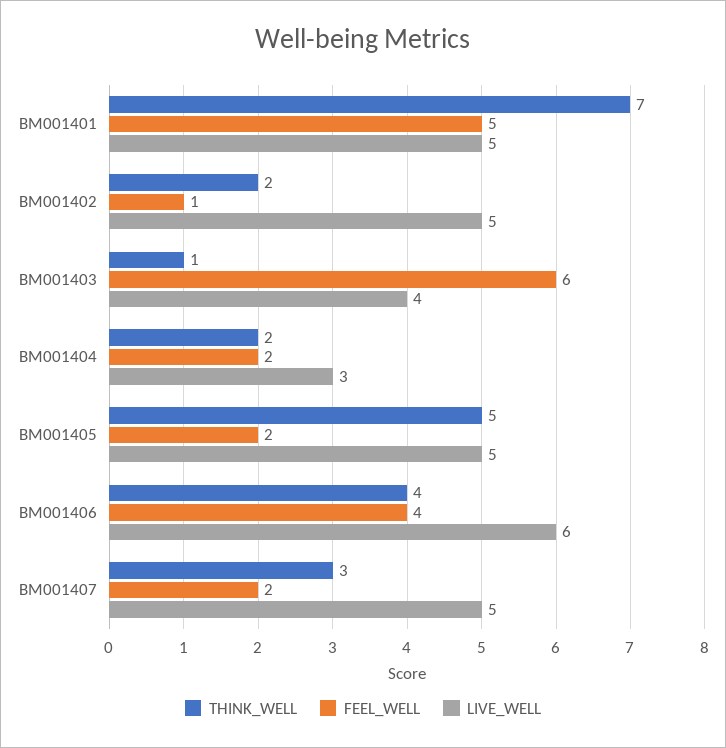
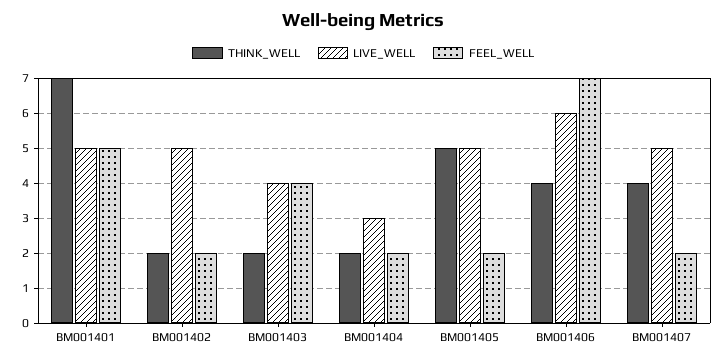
  {
    "THINK_WELL": {
      "BM001401": 7,
      "BM001402": 2,
-     "BM001403": 1,
+     "BM001403": 2,
      "BM001404": 2,
      "BM001405": 5,
      "BM001406": 4,
-     "BM001407": 3
+     "BM001407": 4
    },
    "FEEL_WELL": {
      "BM001401": 5,
-     "BM001402": 1,
+     "BM001402": 2,
-     "BM001403": 6,
+     "BM001403": 4,
      "BM001404": 2,
      "BM001405": 2,
-     "BM001406": 4,
+     "BM001406": 7,
      "BM001407": 2
    },
    "LIVE_WELL": {
      "BM001401": 5,
      "BM001402": 5,
      "BM001403": 4,
      "BM001404": 3,
      "BM001405": 5,
      "BM001406": 6,
      "BM001407": 5
    }
  }

